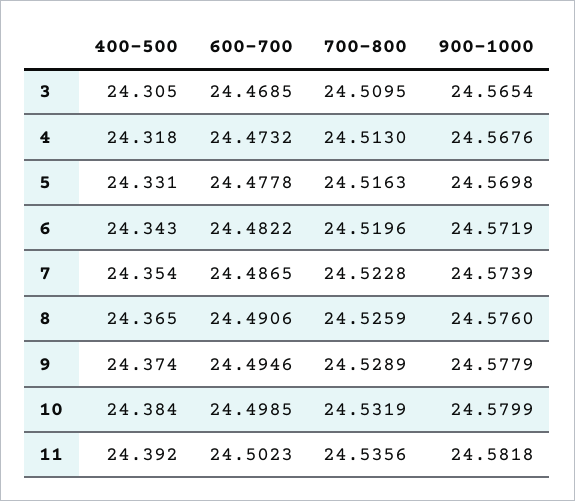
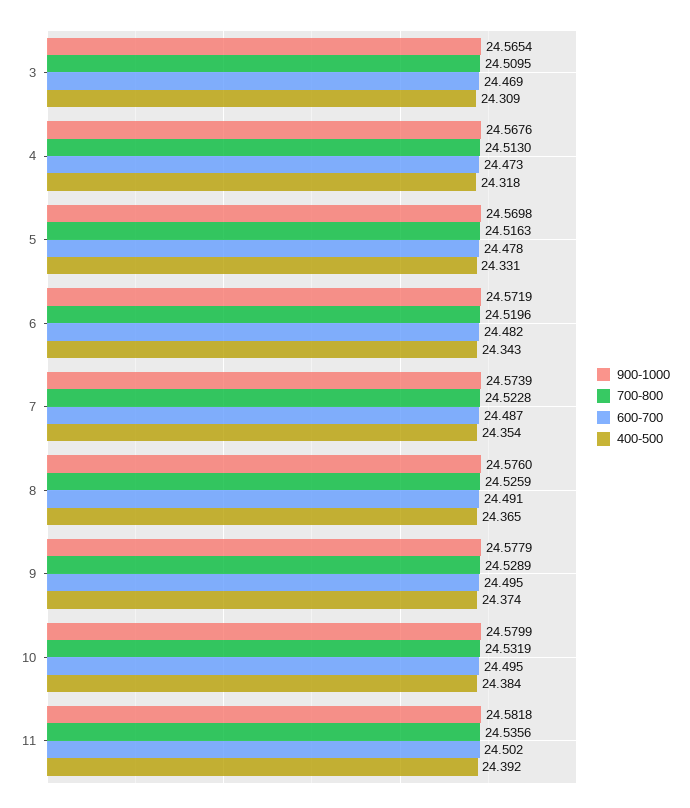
  {
    "400-500": {
-     "3": 24.305,
+     "3": 24.309,
      "4": 24.318,
      "5": 24.331,
      "6": 24.343,
      "7": 24.354,
      "8": 24.365,
      "9": 24.374,
      "10": 24.384,
      "11": 24.392
    },
    "600-700": {
      "3": 24.4685,
      "4": 24.4732,
      "5": 24.4778,
      "6": 24.4822,
      "7": 24.4865,
      "8": 24.4906,
      "9": 24.4946,
-     "10": 24.4985,
+     "10": 24.495,
      "11": 24.5023
    },
    "700-800": {
      "3": 24.5095,
      "4": 24.513,
      "5": 24.5163,
      "6": 24.5196,
      "7": 24.5228,
      "8": 24.5259,
      "9": 24.5289,
      "10": 24.5319,
      "11": 24.5356
    },
    "900-1000": {
      "3": 24.5654,
      "4": 24.5676,
      "5": 24.5698,
      "6": 24.5719,
      "7": 24.5739,
      "8": 24.576,
      "9": 24.5779,
      "10": 24.5799,
      "11": 24.5818
    }
  }

